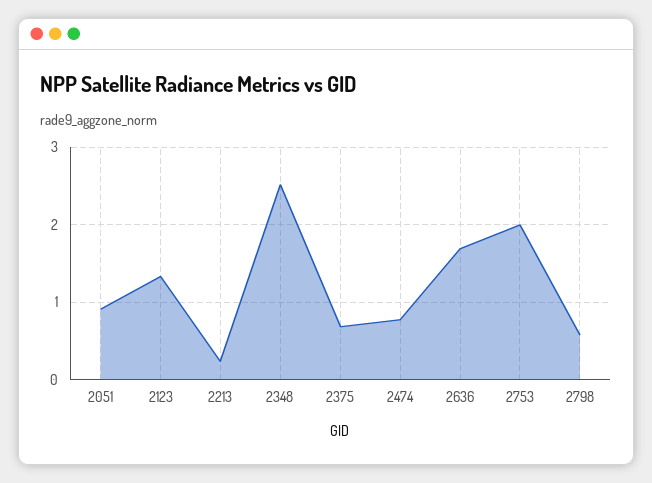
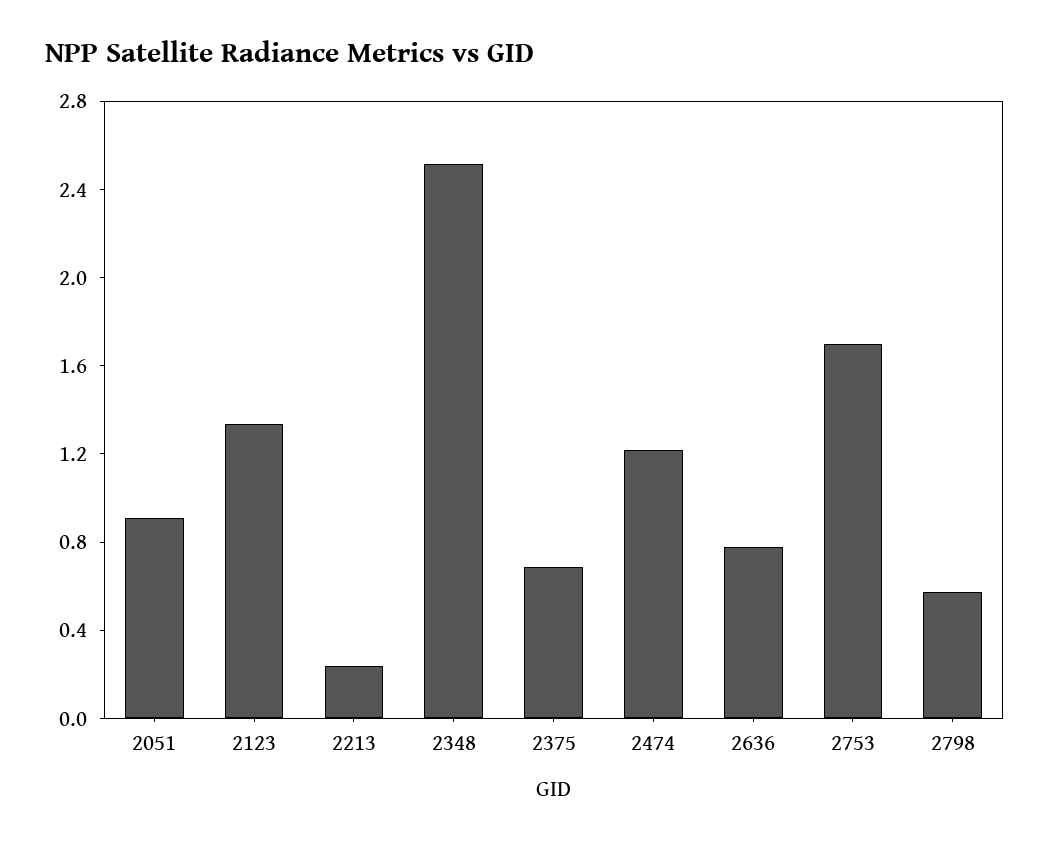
  {
    "2051": 0.9,
    "2123": 1.3,
    "2213": 0.2,
    "2348": 2.5,
    "2375": 0.7,
-   "2474": 0.8,
+   "2474": 1.2,
-   "2636": 1.7,
+   "2636": 0.8,
-   "2753": 2,
+   "2753": 1.7,
    "2798": 0.6
  }

